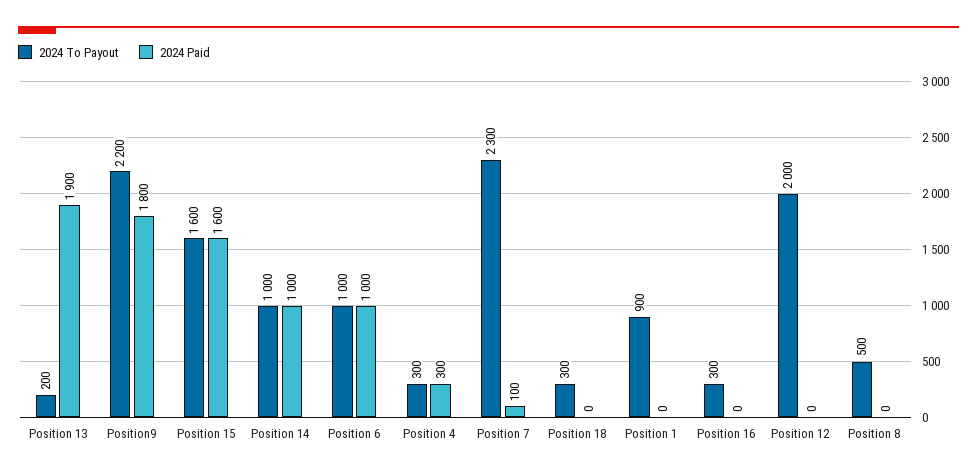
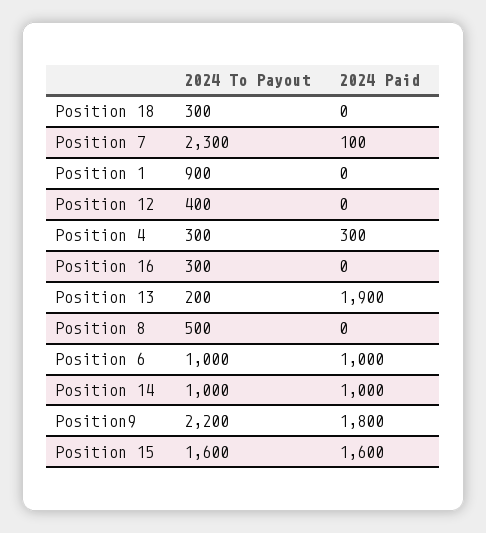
  {
    "2024 To Payout": {
      "Position 13": 200,
      "Position9": 2200,
      "Position 15": 1600,
      "Position 14": 1000,
      "Position 6": 1000,
      "Position 4": 300,
      "Position 7": 2300,
      "Position 18": 300,
      "Position 1": 900,
      "Position 16": 300,
-     "Position 12": 2000,
+     "Position 12": 400,
      "Position 8": 500
    },
    "2024 Paid": {
      "Position 13": 1900,
      "Position9": 1800,
      "Position 15": 1600,
      "Position 14": 1000,
      "Position 6": 1000,
      "Position 4": 300,
      "Position 7": 100,
      "Position 18": 0,
      "Position 1": 0,
      "Position 16": 0,
      "Position 12": 0,
      "Position 8": 0
    }
  }

